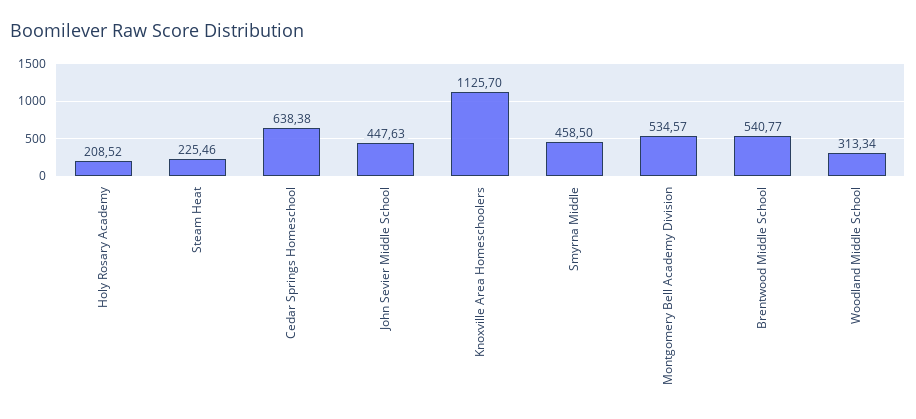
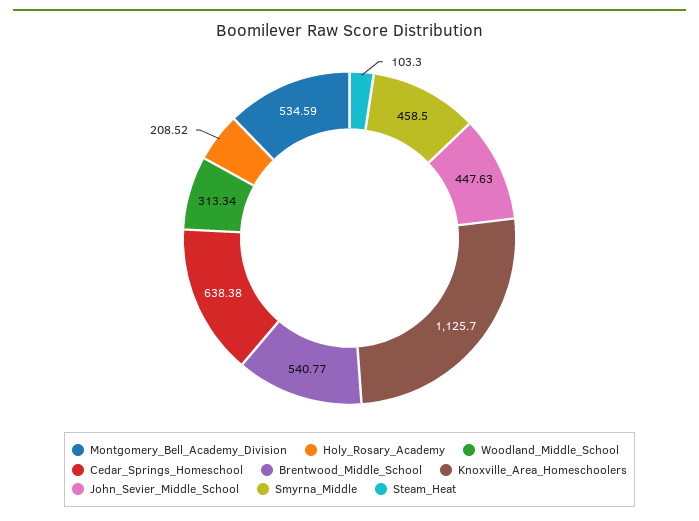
  {
    "Holy Rosary Academy": 208.52,
-   "Steam Heat": 225.46,
+   "Steam Heat": 103.3,
    "Cedar Springs Homeschool": 638.38,
    "John Sevier Middle School": 447.63,
    "Knoxville Area Homeschoolers": 1125.7,
    "Smyrna Middle": 458.5,
-   "Montgomery Bell Academy Division": 534.57,
+   "Montgomery Bell Academy Division": 534.59,
    "Brentwood Middle School": 540.77,
    "Woodland Middle School": 313.34
  }

